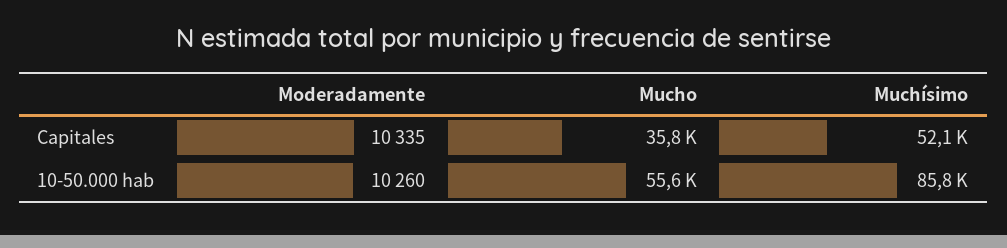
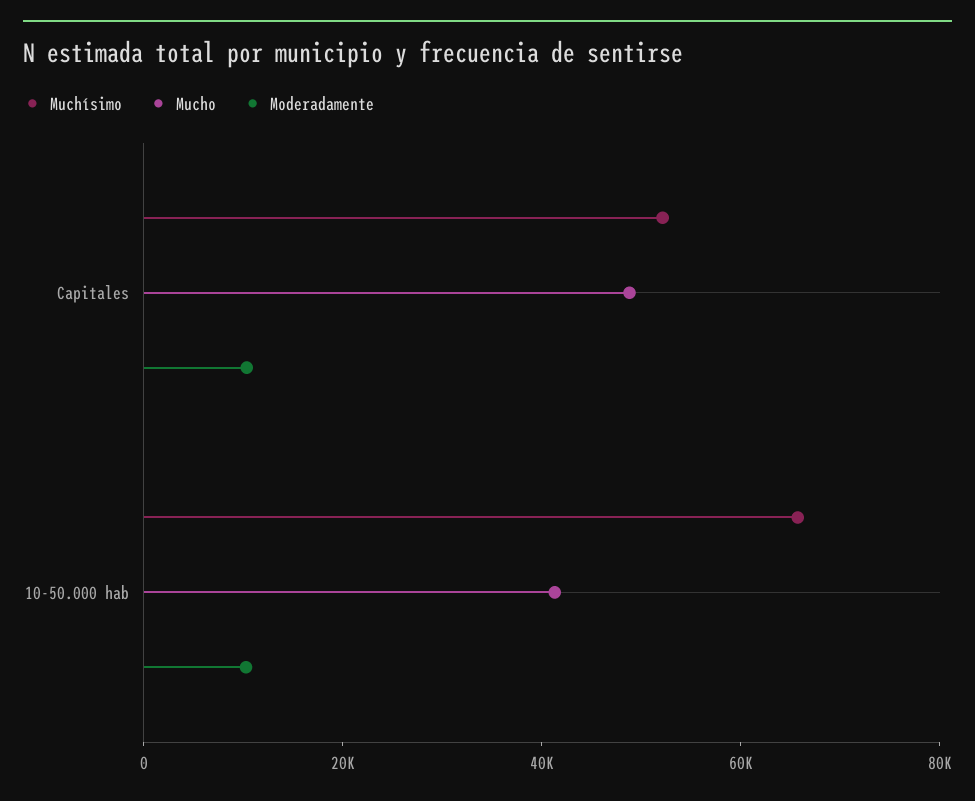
  {
    "Moderadamente": {
      "Capitales": 10335,
      "10-50.000 hab": 10260
    },
    "Mucho": {
-     "Capitales": 35800,
+     "Capitales": 50000,
-     "10-50.000 hab": 55600
+     "10-50.000 hab": 40000
    },
    "Muchísimo": {
      "Capitales": 52100,
-     "10-50.000 hab": 85800
+     "10-50.000 hab": 65000
    }
  }

